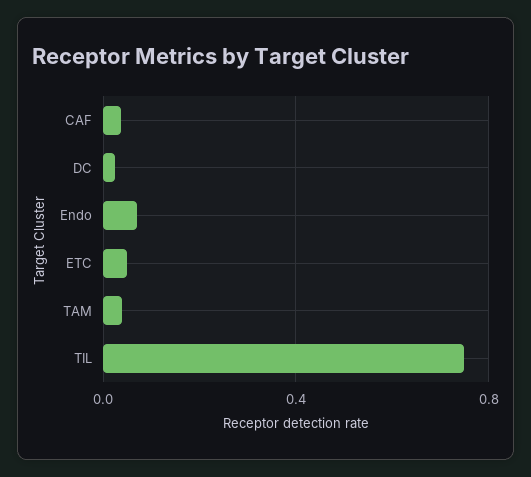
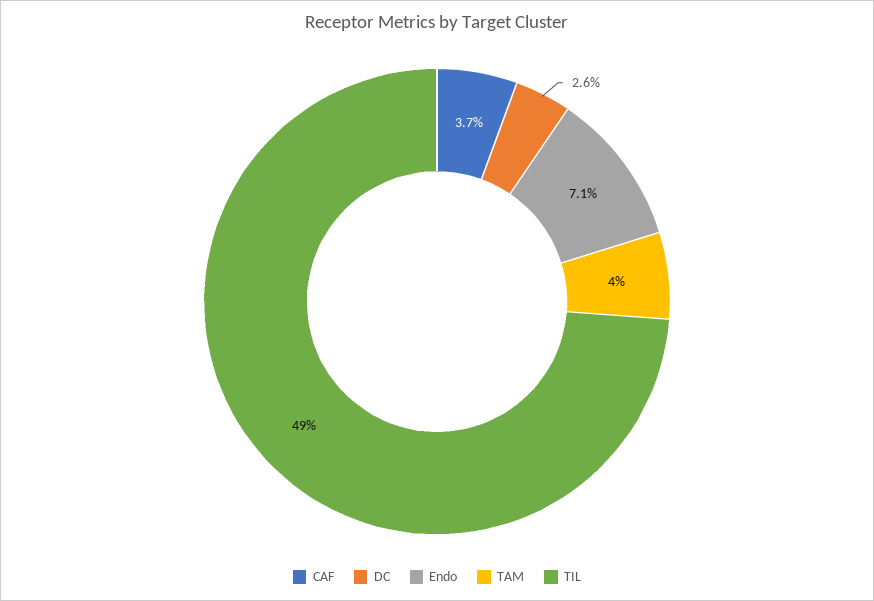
  {
    "CAF": 0.037,
    "DC": 0.026,
    "Endo": 0.071,
-   "ETC": 0.05,
    "TAM": 0.04,
-   "TIL": 0.75
+   "TIL": 0.49
  }

